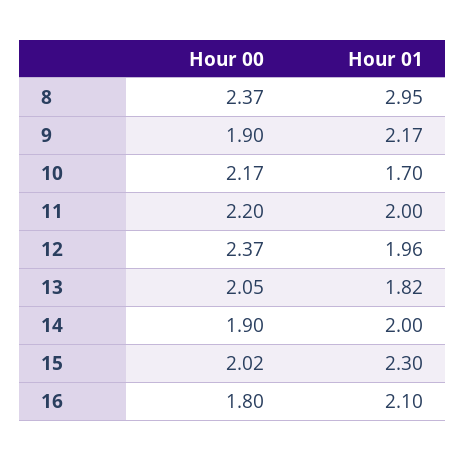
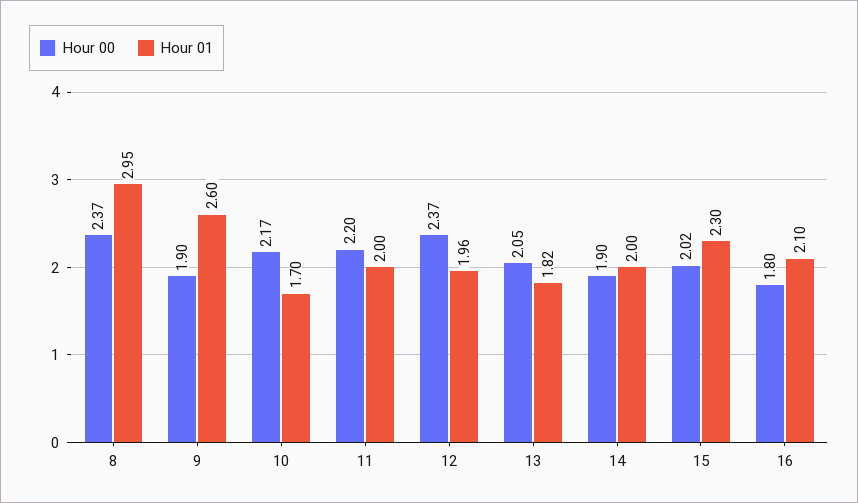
  {
    "Hour 00": {
      "8": 2.37,
      "9": 1.9,
      "10": 2.17,
      "11": 2.2,
      "12": 2.37,
      "13": 2.05,
      "14": 1.9,
      "15": 2.02,
      "16": 1.8
    },
    "Hour 01": {
      "8": 2.95,
-     "9": 2.17,
+     "9": 2.6,
      "10": 1.7,
      "11": 2,
      "12": 1.96,
      "13": 1.82,
      "14": 2,
      "15": 2.3,
      "16": 2.1
    }
  }

